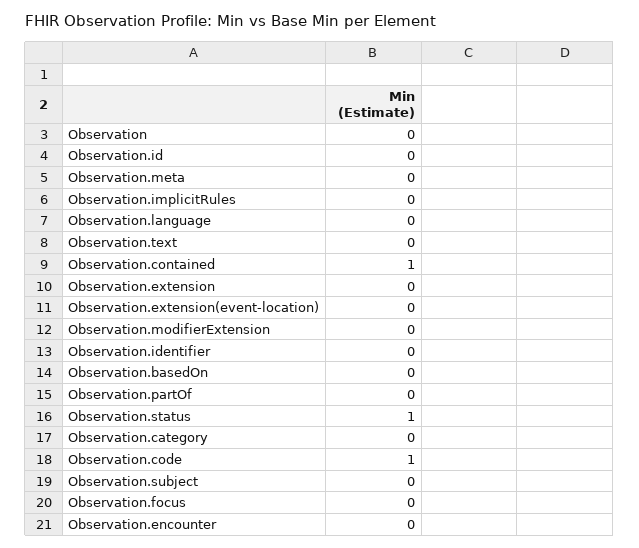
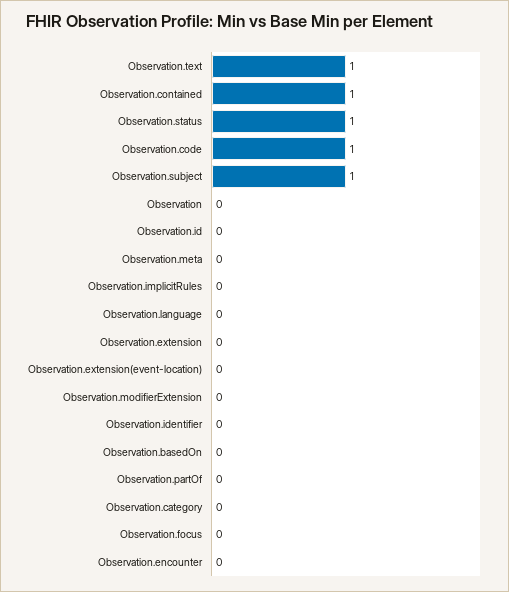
  {
    "Observation": 0,
    "Observation.id": 0,
    "Observation.meta": 0,
    "Observation.implicitRules": 0,
    "Observation.language": 0,
-   "Observation.text": 0,
+   "Observation.text": 1,
    "Observation.contained": 1,
    "Observation.extension": 0,
    "Observation.extension(event-location)": 0,
    "Observation.modifierExtension": 0,
    "Observation.identifier": 0,
    "Observation.basedOn": 0,
    "Observation.partOf": 0,
    "Observation.status": 1,
    "Observation.category": 0,
    "Observation.code": 1,
-   "Observation.subject": 0,
+   "Observation.subject": 1,
    "Observation.focus": 0,
    "Observation.encounter": 0
  }

